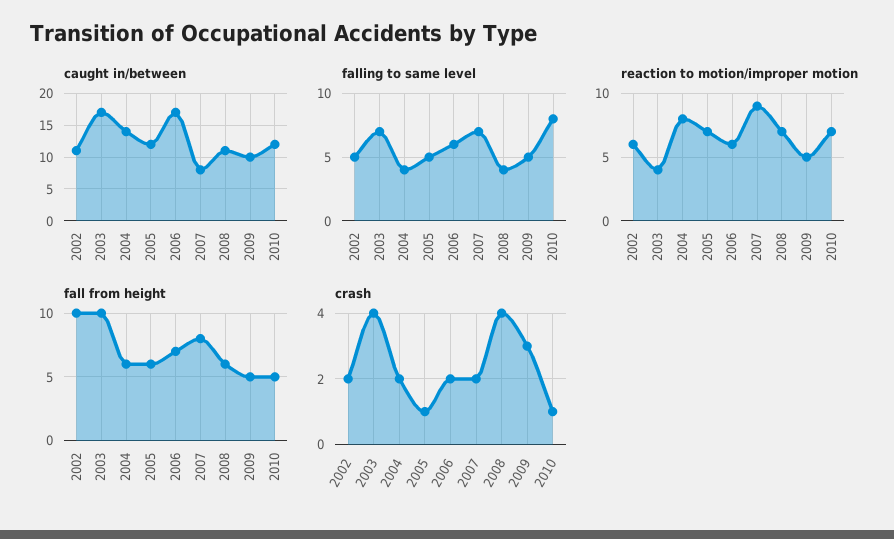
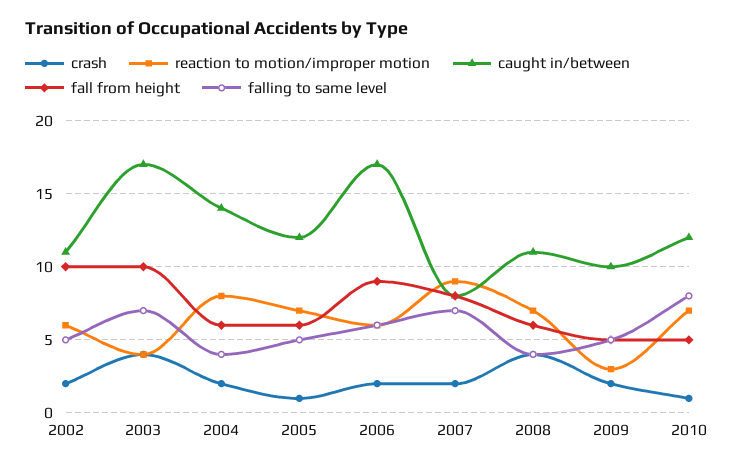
  {
    "caught in/between": {
      "2002": 11,
      "2003": 17,
      "2004": 14,
      "2005": 12,
      "2006": 17,
      "2007": 8,
      "2008": 11,
      "2009": 10,
      "2010": 12
    },
    "falling to same level": {
      "2002": 5,
      "2003": 7,
      "2004": 4,
      "2005": 5,
      "2006": 6,
      "2007": 7,
      "2008": 4,
      "2009": 5,
      "2010": 8
    },
    "reaction to motion/improper motion": {
      "2002": 6,
      "2003": 4,
      "2004": 8,
      "2005": 7,
      "2006": 6,
      "2007": 9,
      "2008": 7,
-     "2009": 5,
+     "2009": 3,
      "2010": 7
    },
    "fall from height": {
      "2002": 10,
      "2003": 10,
      "2004": 6,
      "2005": 6,
-     "2006": 7,
+     "2006": 9,
      "2007": 8,
      "2008": 6,
      "2009": 5,
      "2010": 5
    },
    "crash": {
      "2002": 2,
      "2003": 4,
      "2004": 2,
      "2005": 1,
      "2006": 2,
      "2007": 2,
      "2008": 4,
-     "2009": 3,
+     "2009": 2,
      "2010": 1
    }
  }

